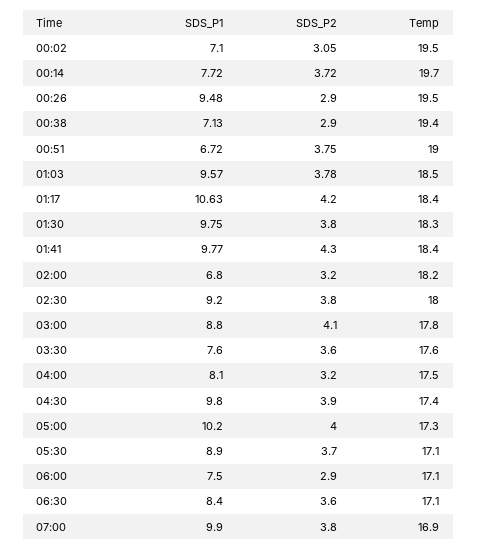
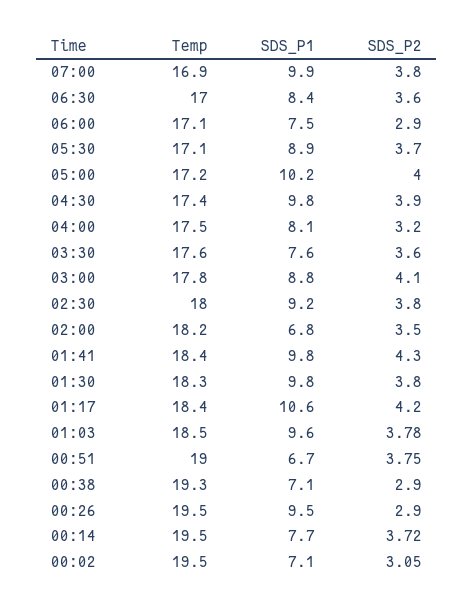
  {
    "SDS_P1": {
      "00:02": 7.1,
      "00:14": 7.72,
      "00:26": 9.48,
      "00:38": 7.13,
      "00:51": 6.72,
      "01:03": 9.57,
      "01:17": 10.63,
      "01:30": 9.75,
      "01:41": 9.77,
      "02:00": 6.8,
      "02:30": 9.2,
      "03:00": 8.8,
      "03:30": 7.6,
      "04:00": 8.1,
      "04:30": 9.8,
      "05:00": 10.2,
      "05:30": 8.9,
      "06:00": 7.5,
      "06:30": 8.4,
      "07:00": 9.9
    },
    "SDS_P2": {
      "00:02": 3.05,
      "00:14": 3.72,
      "00:26": 2.9,
      "00:38": 2.9,
      "00:51": 3.75,
      "01:03": 3.78,
      "01:17": 4.2,
      "01:30": 3.8,
      "01:41": 4.3,
-     "02:00": 3.2,
+     "02:00": 3.5,
      "02:30": 3.8,
      "03:00": 4.1,
      "03:30": 3.6,
      "04:00": 3.2,
      "04:30": 3.9,
      "05:00": 4,
      "05:30": 3.7,
      "06:00": 2.9,
      "06:30": 3.6,
      "07:00": 3.8
    },
    "Temp": {
      "00:02": 19.5,
-     "00:14": 19.7,
+     "00:14": 19.5,
      "00:26": 19.5,
-     "00:38": 19.4,
+     "00:38": 19.3,
      "00:51": 19,
      "01:03": 18.5,
      "01:17": 18.4,
      "01:30": 18.3,
      "01:41": 18.4,
      "02:00": 18.2,
      "02:30": 18,
      "03:00": 17.8,
      "03:30": 17.6,
      "04:00": 17.5,
      "04:30": 17.4,
-     "05:00": 17.3,
+     "05:00": 17.2,
      "05:30": 17.1,
      "06:00": 17.1,
-     "06:30": 17.1,
+     "06:30": 17,
      "07:00": 16.9
    }
  }

